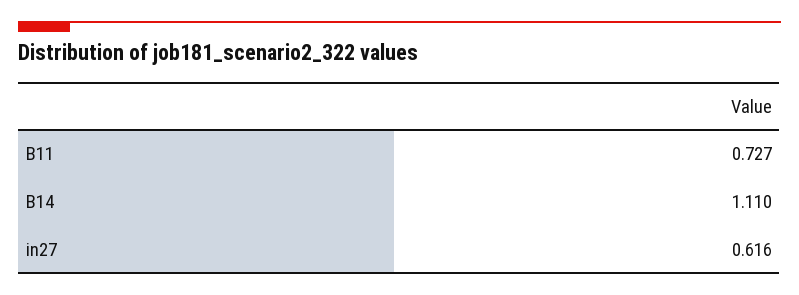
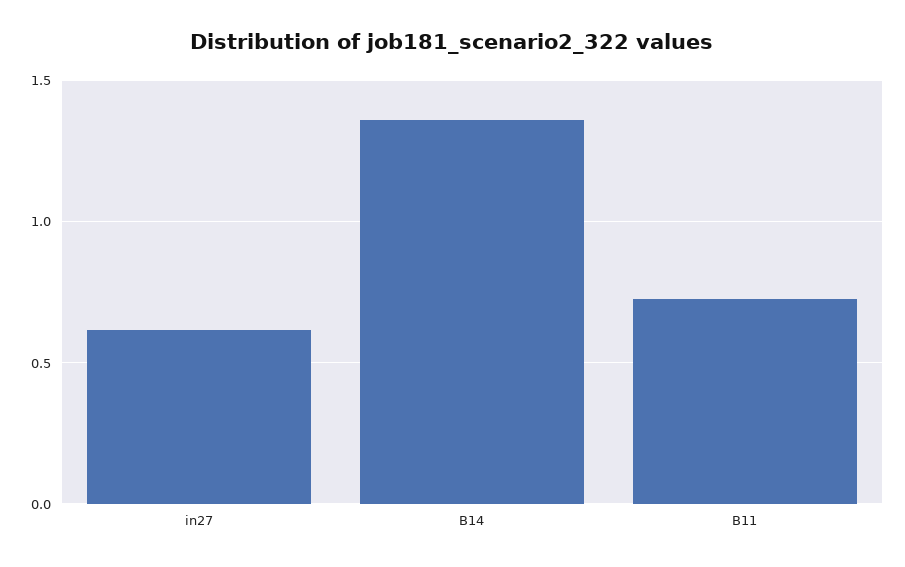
  {
    "B11": 0.727,
-   "B14": 1.11,
+   "B14": 1.35,
    "in27": 0.616
  }

